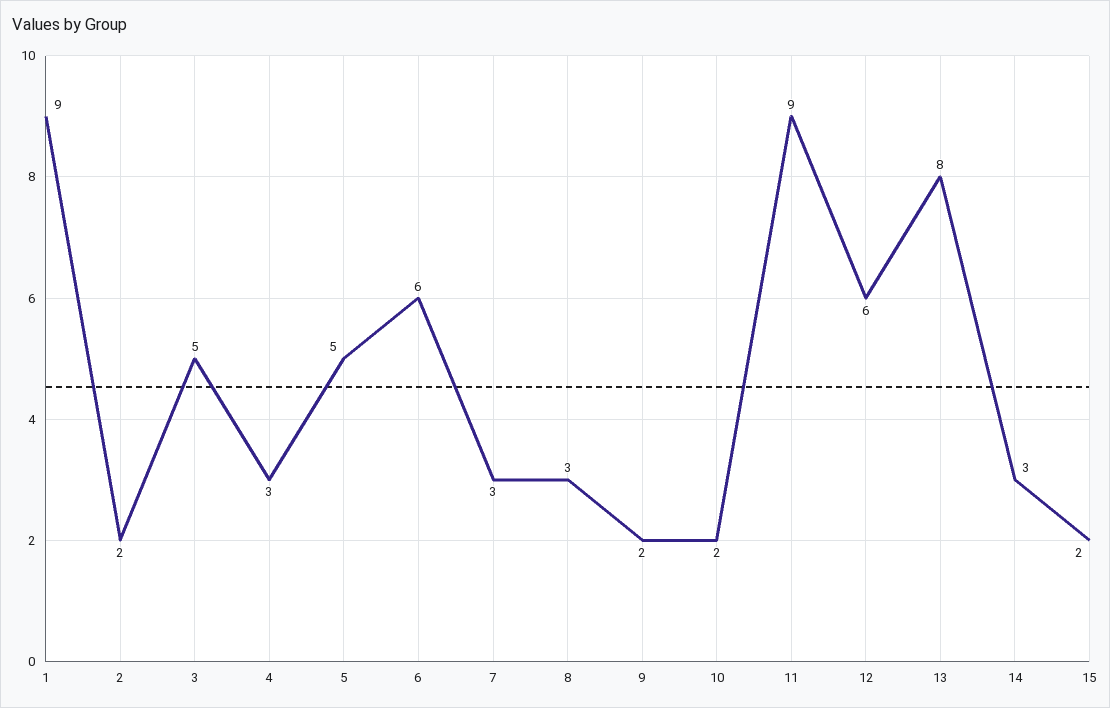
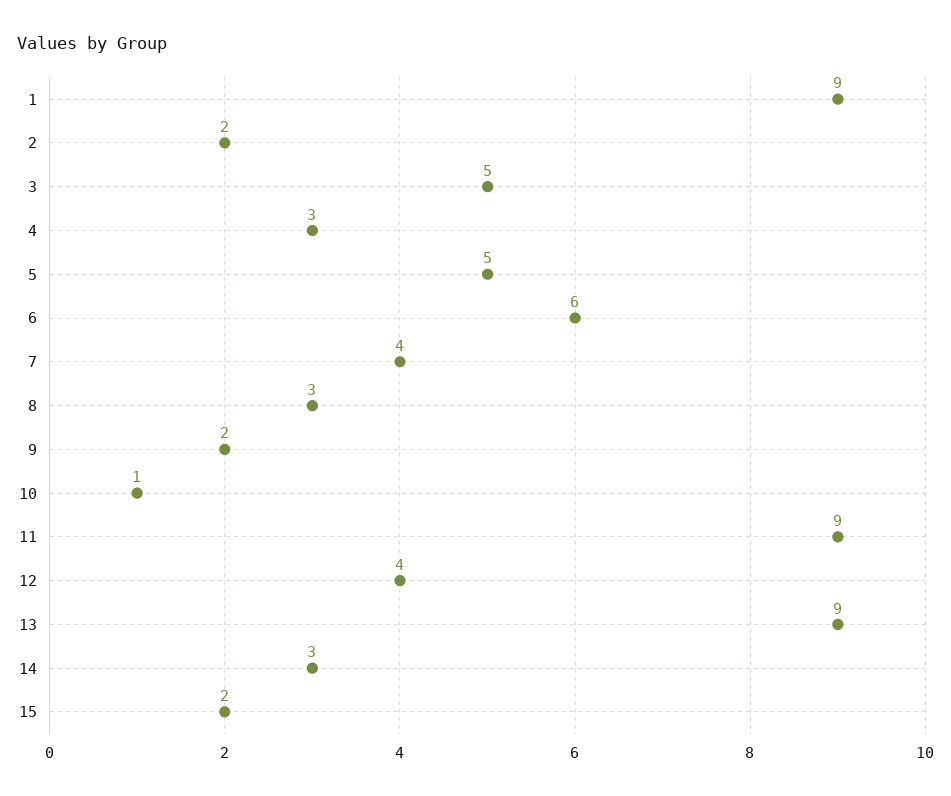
  {
    "1": 9,
    "2": 2,
    "3": 5,
    "4": 3,
    "5": 5,
    "6": 6,
-   "7": 3,
+   "7": 4,
    "8": 3,
    "9": 2,
-   "10": 2,
+   "10": 1,
    "11": 9,
-   "12": 6,
+   "12": 4,
-   "13": 8,
+   "13": 9,
    "14": 3,
    "15": 2
  }

